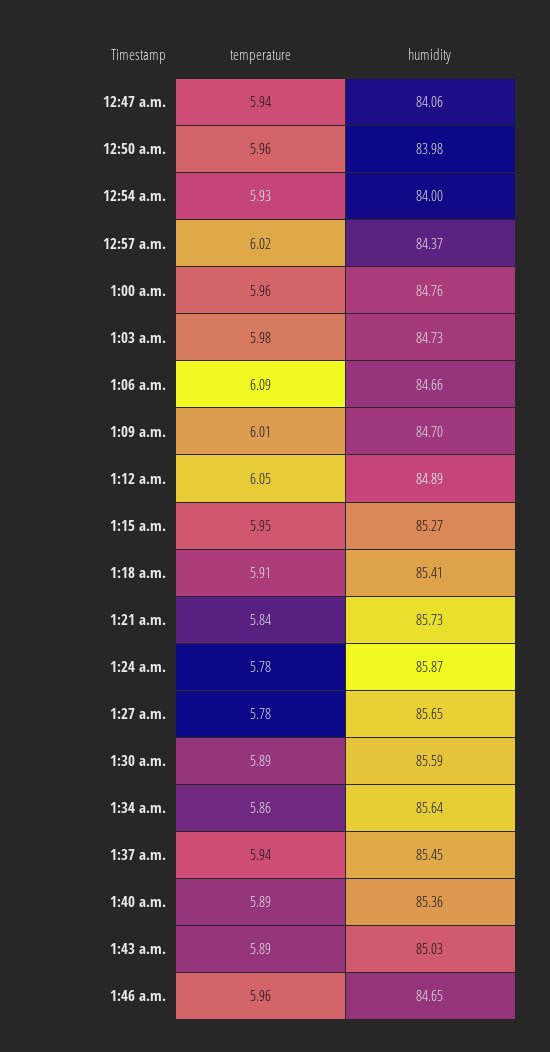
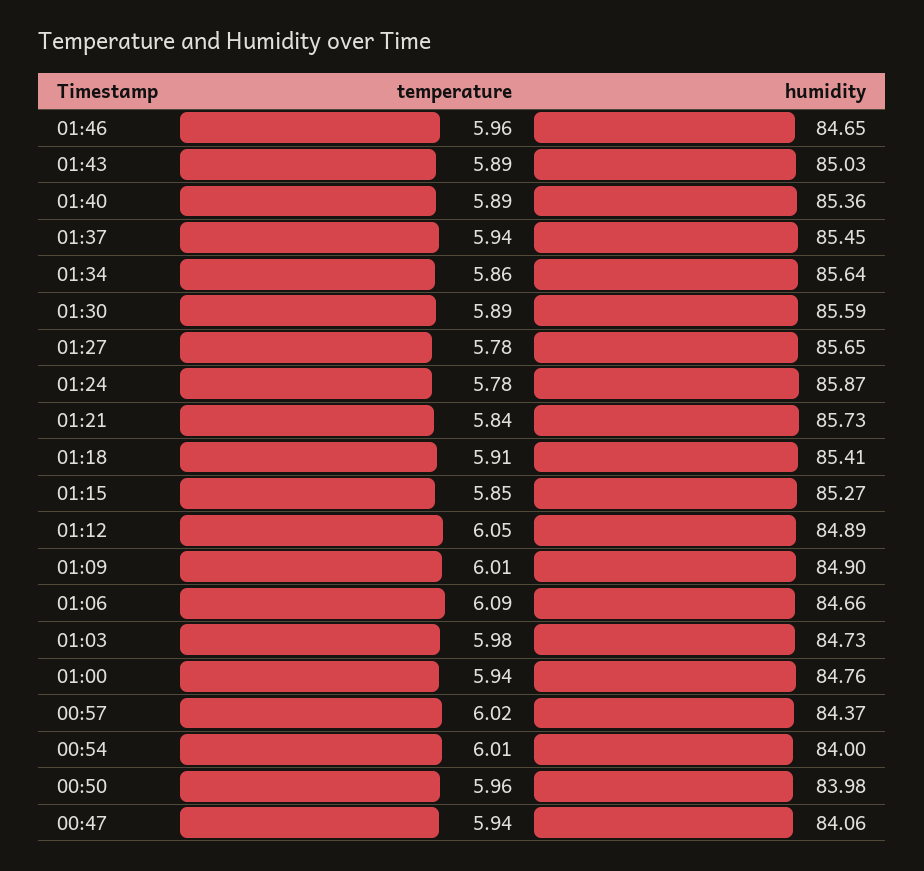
  {
    "temperature": {
      "12:47 a.m.": 5.94,
      "12:50 a.m.": 5.96,
-     "12:54 a.m.": 5.93,
+     "12:54 a.m.": 6.01,
      "12:57 a.m.": 6.02,
-     "1:00 a.m.": 5.96,
+     "1:00 a.m.": 5.94,
      "1:03 a.m.": 5.98,
      "1:06 a.m.": 6.09,
      "1:09 a.m.": 6.01,
      "1:12 a.m.": 6.05,
-     "1:15 a.m.": 5.95,
+     "1:15 a.m.": 5.85,
      "1:18 a.m.": 5.91,
      "1:21 a.m.": 5.84,
      "1:24 a.m.": 5.78,
      "1:27 a.m.": 5.78,
      "1:30 a.m.": 5.89,
      "1:34 a.m.": 5.86,
      "1:37 a.m.": 5.94,
      "1:40 a.m.": 5.89,
      "1:43 a.m.": 5.89,
      "1:46 a.m.": 5.96
    },
    "humidity": {
      "12:47 a.m.": 84.06,
      "12:50 a.m.": 83.98,
      "12:54 a.m.": 84,
      "12:57 a.m.": 84.37,
      "1:00 a.m.": 84.76,
      "1:03 a.m.": 84.73,
      "1:06 a.m.": 84.66,
-     "1:09 a.m.": 84.7,
+     "1:09 a.m.": 84.9,
      "1:12 a.m.": 84.89,
      "1:15 a.m.": 85.27,
      "1:18 a.m.": 85.41,
      "1:21 a.m.": 85.73,
      "1:24 a.m.": 85.87,
      "1:27 a.m.": 85.65,
      "1:30 a.m.": 85.59,
      "1:34 a.m.": 85.64,
      "1:37 a.m.": 85.45,
      "1:40 a.m.": 85.36,
      "1:43 a.m.": 85.03,
      "1:46 a.m.": 84.65
    }
  }

